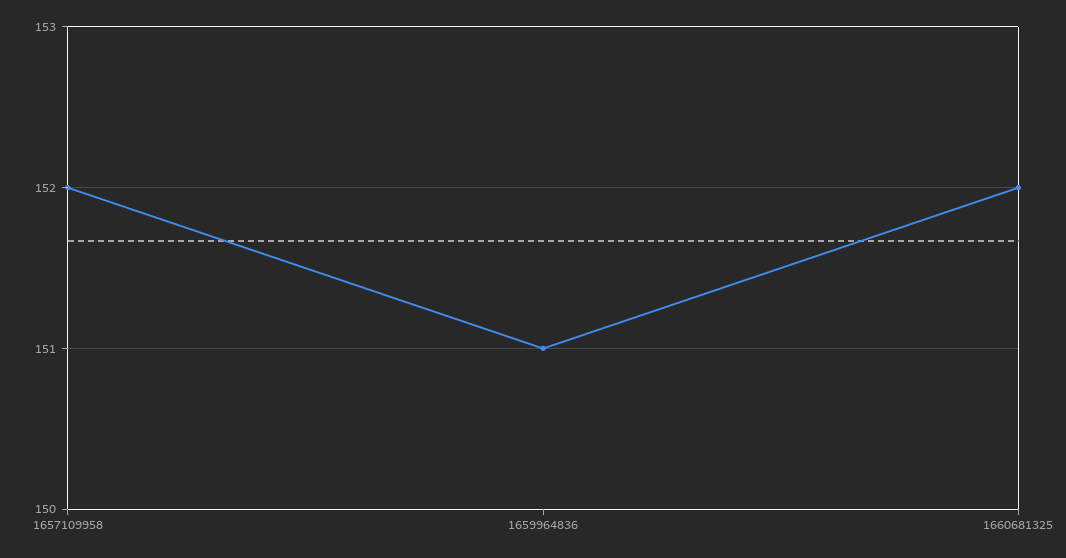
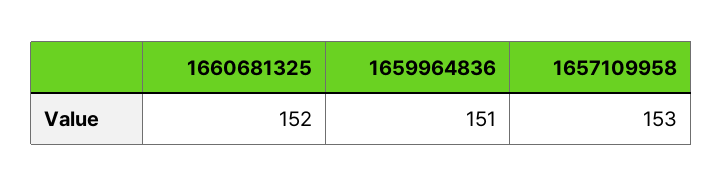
  {
-   "1657109958": 152,
+   "1657109958": 153,
    "1659964836": 151,
    "1660681325": 152
  }

